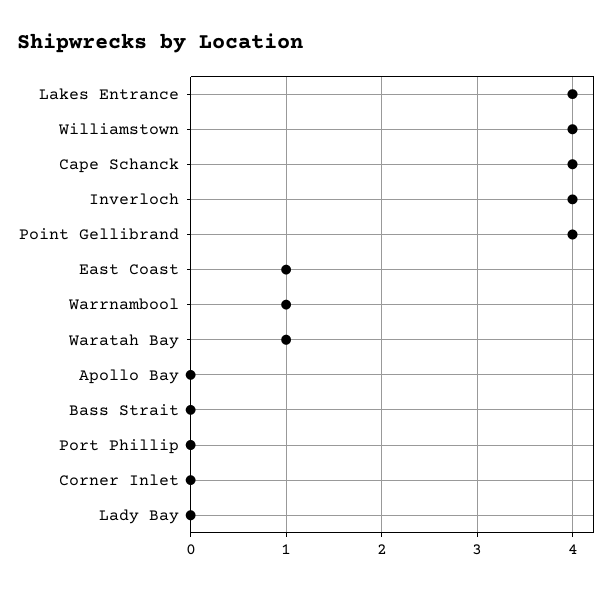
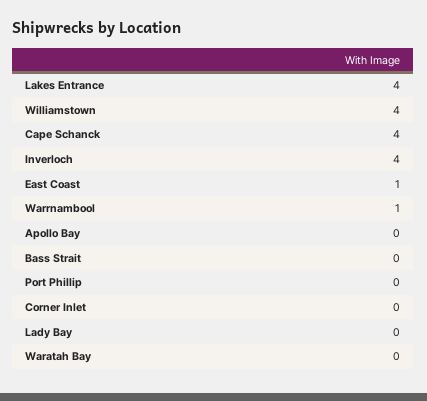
  {
    "Lakes Entrance": 4,
    "Williamstown": 4,
    "Cape Schanck": 4,
    "Inverloch": 4,
-   "Point Gellibrand": 4,
    "East Coast": 1,
    "Warrnambool": 1,
-   "Waratah Bay": 1,
+   "Waratah Bay": 0,
    "Apollo Bay": 0,
    "Bass Strait": 0,
    "Port Phillip": 0,
    "Corner Inlet": 0,
    "Lady Bay": 0
  }

